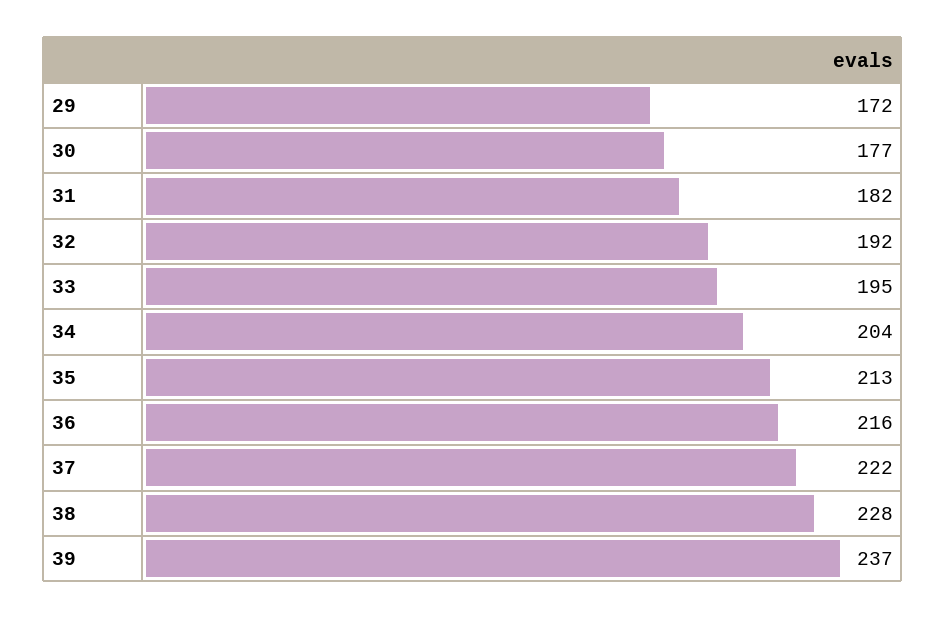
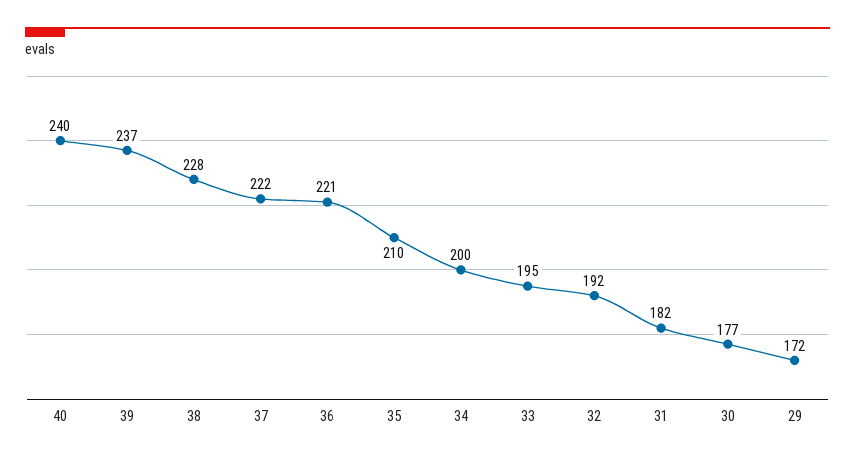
  {
    "29": 172,
    "30": 177,
    "31": 182,
    "32": 192,
    "33": 195,
-   "34": 204,
+   "34": 200,
-   "35": 213,
+   "35": 210,
-   "36": 216,
+   "36": 221,
    "37": 222,
    "38": 228,
-   "39": 237
+   "39": 237,
+   "40": 240
  }

